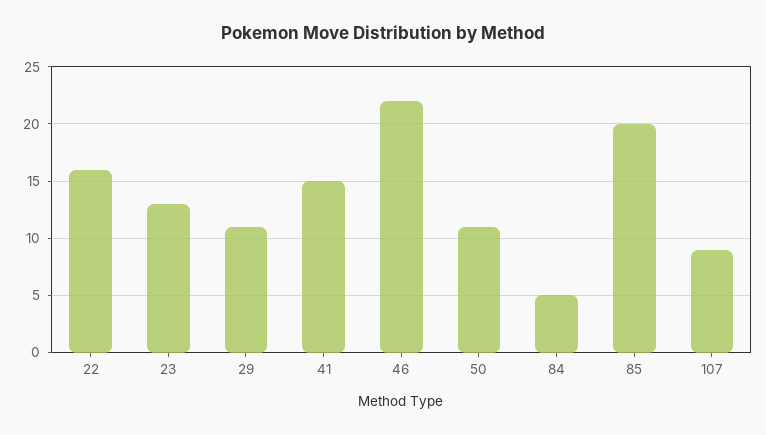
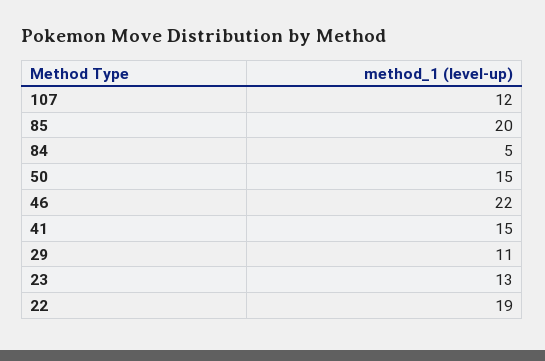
  {
-   "22": 16,
+   "22": 19,
    "23": 13,
    "29": 11,
    "41": 15,
    "46": 22,
-   "50": 11,
+   "50": 15,
    "84": 5,
    "85": 20,
-   "107": 9
+   "107": 12
  }

